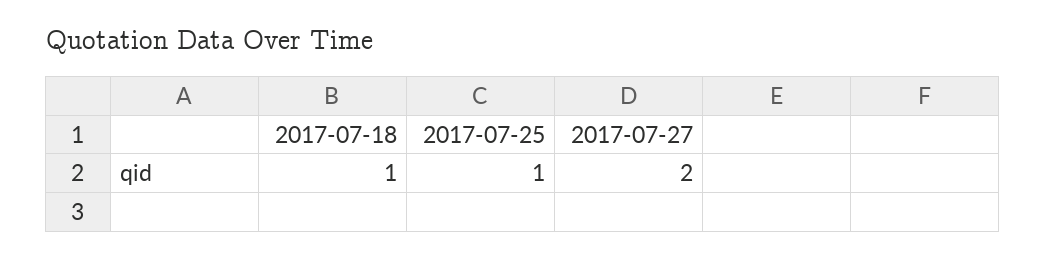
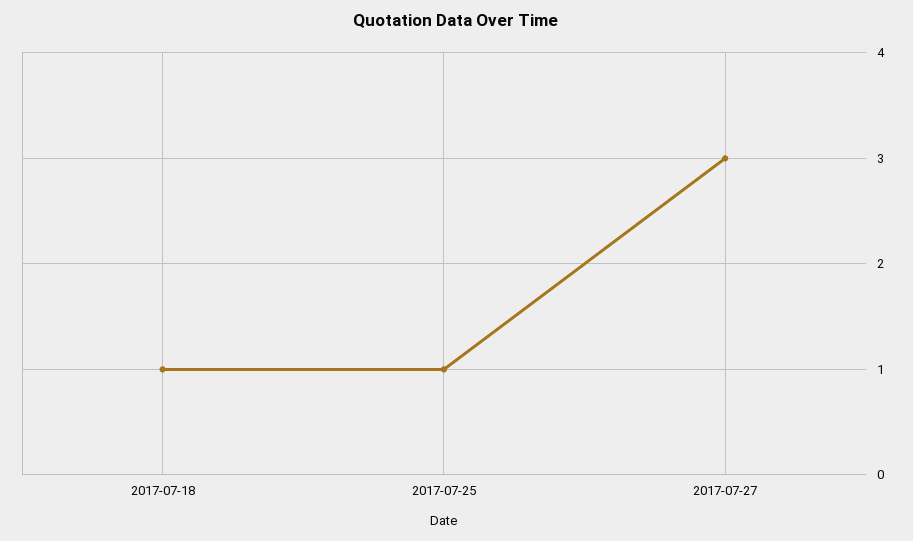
  {
    "2017-07-18": 1,
    "2017-07-25": 1,
-   "2017-07-27": 2
+   "2017-07-27": 3
  }

